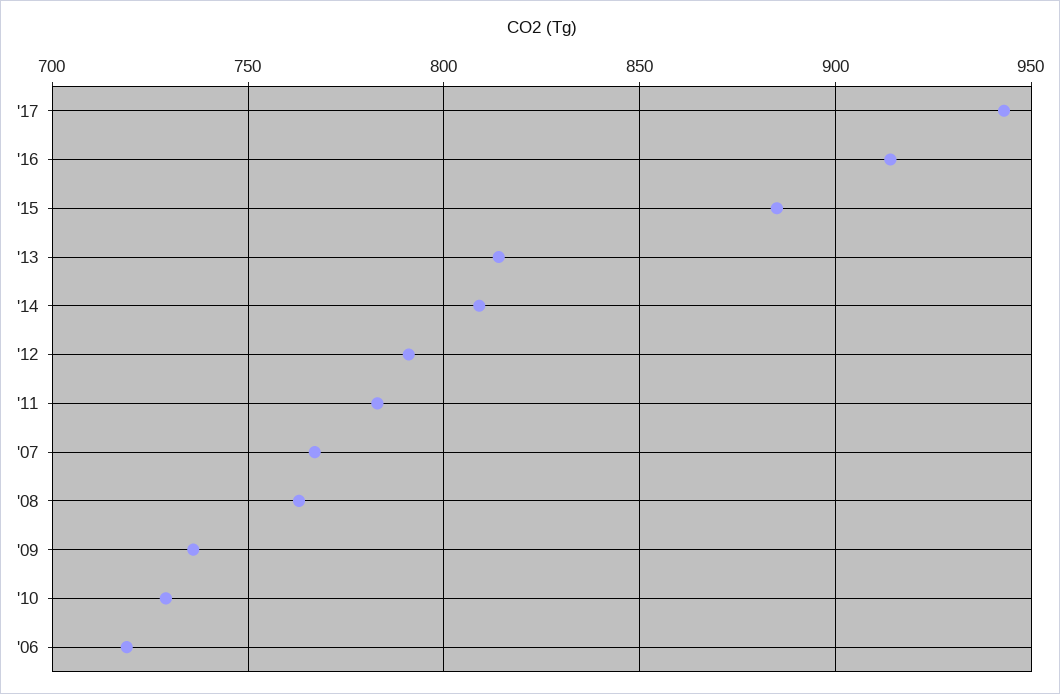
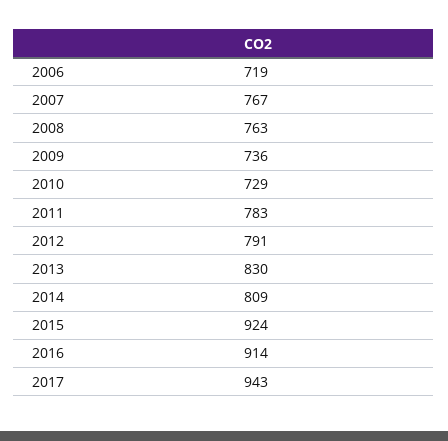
  {
    "'17": 943,
    "'16": 914,
-   "'15": 885,
+   "'15": 924,
-   "'13": 815,
+   "'13": 830,
    "'14": 809,
    "'12": 791,
    "'11": 783,
    "'07": 767,
    "'08": 763,
    "'09": 736,
    "'10": 729,
    "'06": 719
  }

